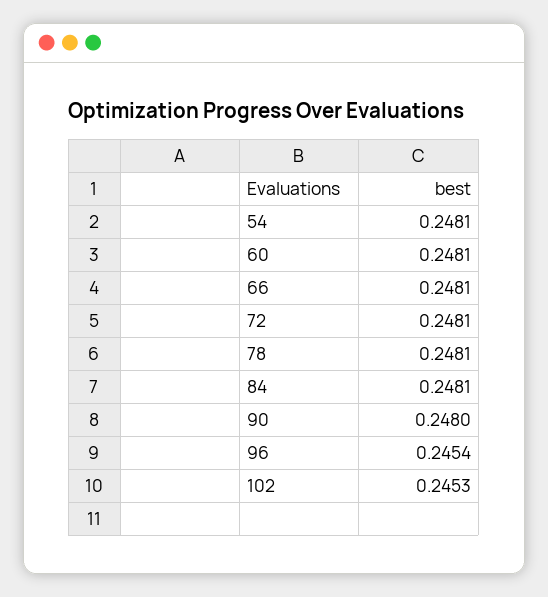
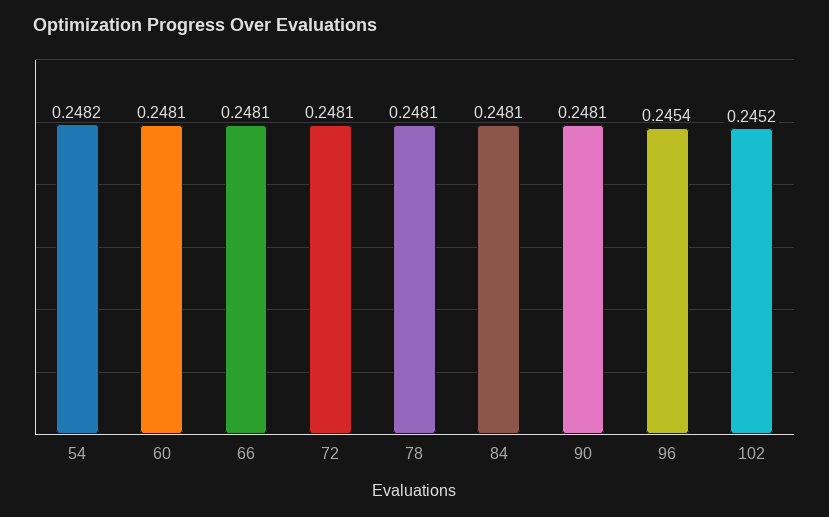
  {
-   "54": 0.2481,
+   "54": 0.2482,
    "60": 0.2481,
    "66": 0.2481,
    "72": 0.2481,
    "78": 0.2481,
    "84": 0.2481,
-   "90": 0.248,
+   "90": 0.2481,
    "96": 0.2454,
-   "102": 0.2453
+   "102": 0.2452
  }

